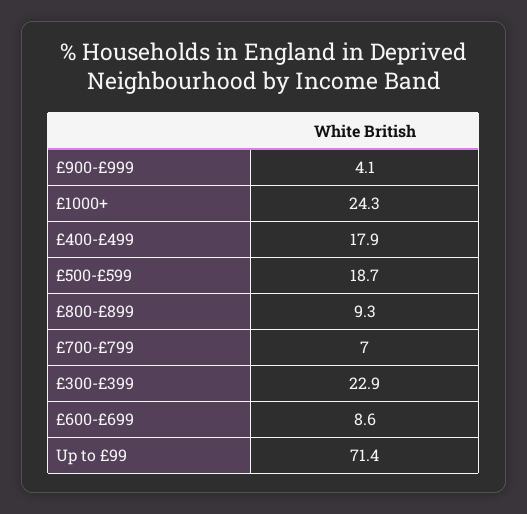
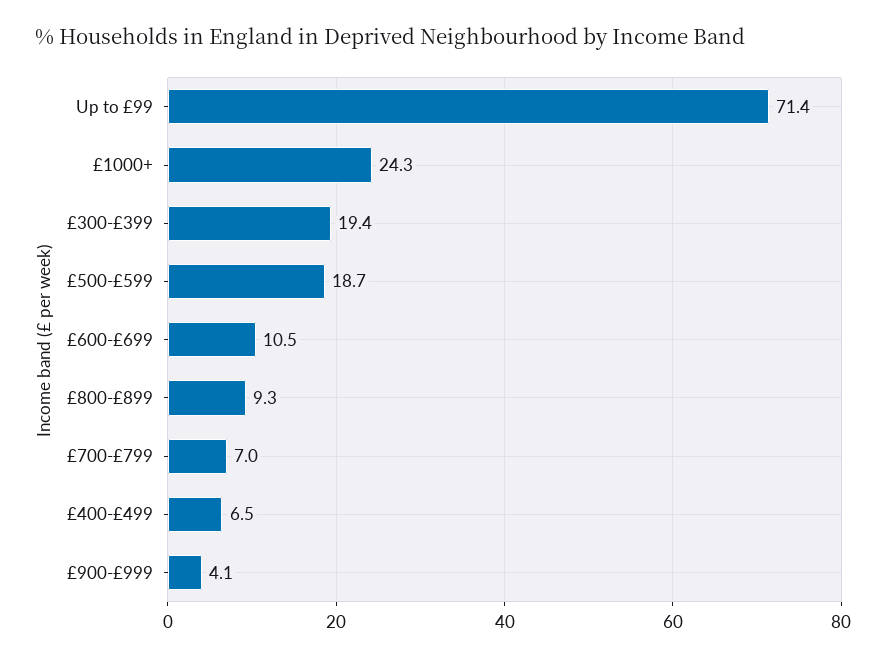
  {
    "£900-£999": 4.1,
    "£1000+": 24.3,
-   "£400-£499": 17.9,
+   "£400-£499": 6.5,
    "£500-£599": 18.7,
    "£800-£899": 9.3,
    "£700-£799": 7,
-   "£300-£399": 22.9,
+   "£300-£399": 19.4,
-   "£600-£699": 8.6,
+   "£600-£699": 10.5,
    "Up to £99": 71.4
  }

